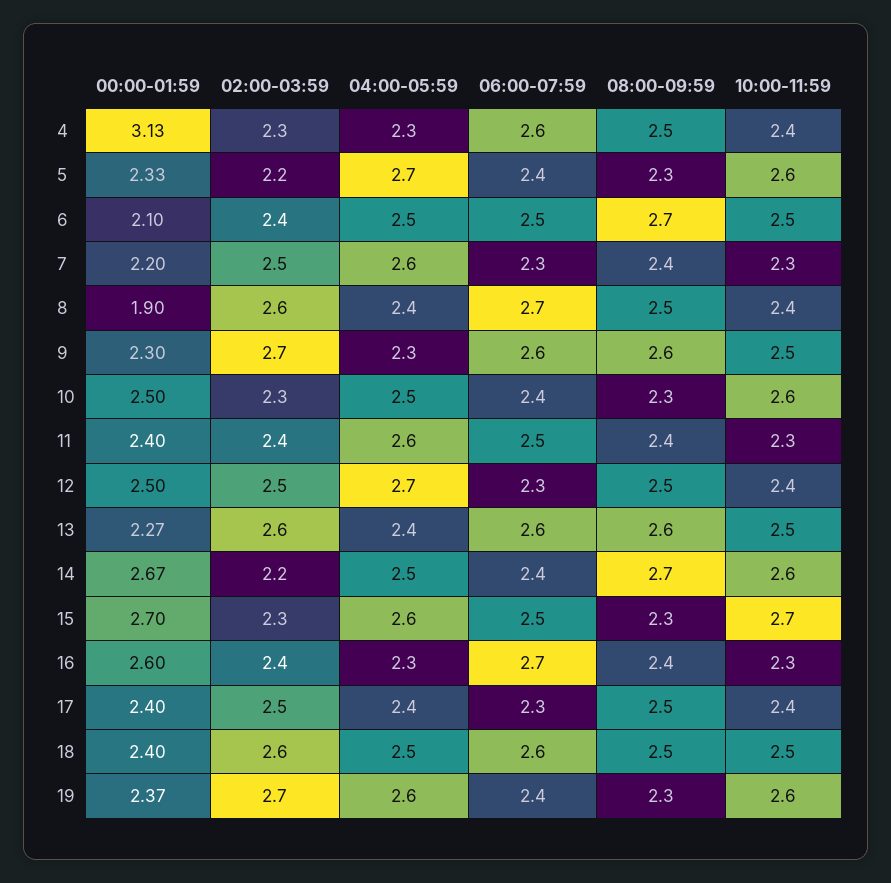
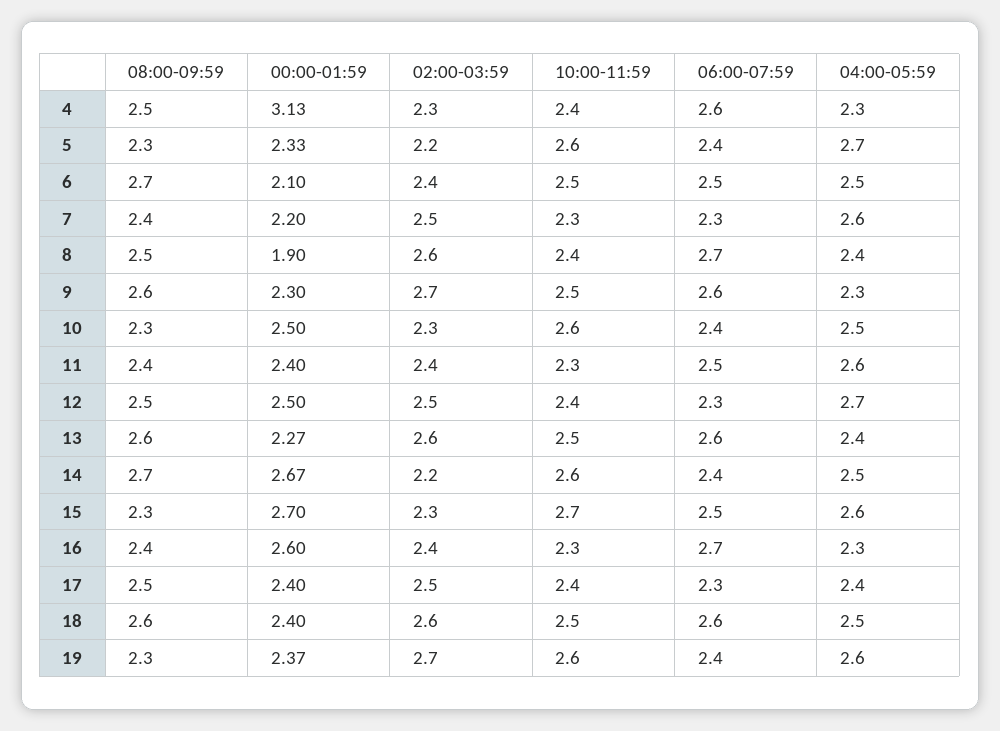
  {
    "00:00-01:59": {
      "4": 3.13,
      "5": 2.33,
      "6": 2.1,
      "7": 2.2,
      "8": 1.9,
      "9": 2.3,
      "10": 2.5,
      "11": 2.4,
      "12": 2.5,
      "13": 2.27,
      "14": 2.67,
      "15": 2.7,
      "16": 2.6,
      "17": 2.4,
      "18": 2.4,
      "19": 2.37
    },
    "02:00-03:59": {
      "4": 2.3,
      "5": 2.2,
      "6": 2.4,
      "7": 2.5,
      "8": 2.6,
      "9": 2.7,
      "10": 2.3,
      "11": 2.4,
      "12": 2.5,
      "13": 2.6,
      "14": 2.2,
      "15": 2.3,
      "16": 2.4,
      "17": 2.5,
      "18": 2.6,
      "19": 2.7
    },
    "04:00-05:59": {
      "4": 2.3,
      "5": 2.7,
      "6": 2.5,
      "7": 2.6,
      "8": 2.4,
      "9": 2.3,
      "10": 2.5,
      "11": 2.6,
      "12": 2.7,
      "13": 2.4,
      "14": 2.5,
      "15": 2.6,
      "16": 2.3,
      "17": 2.4,
      "18": 2.5,
      "19": 2.6
    },
    "06:00-07:59": {
      "4": 2.6,
      "5": 2.4,
      "6": 2.5,
      "7": 2.3,
      "8": 2.7,
      "9": 2.6,
      "10": 2.4,
      "11": 2.5,
      "12": 2.3,
      "13": 2.6,
      "14": 2.4,
      "15": 2.5,
      "16": 2.7,
      "17": 2.3,
      "18": 2.6,
      "19": 2.4
    },
    "08:00-09:59": {
      "4": 2.5,
      "5": 2.3,
      "6": 2.7,
      "7": 2.4,
      "8": 2.5,
      "9": 2.6,
      "10": 2.3,
      "11": 2.4,
      "12": 2.5,
      "13": 2.6,
      "14": 2.7,
      "15": 2.3,
      "16": 2.4,
      "17": 2.5,
-     "18": 2.5,
+     "18": 2.6,
      "19": 2.3
    },
    "10:00-11:59": {
      "4": 2.4,
      "5": 2.6,
      "6": 2.5,
      "7": 2.3,
      "8": 2.4,
      "9": 2.5,
      "10": 2.6,
      "11": 2.3,
      "12": 2.4,
      "13": 2.5,
      "14": 2.6,
      "15": 2.7,
      "16": 2.3,
      "17": 2.4,
      "18": 2.5,
      "19": 2.6
    }
  }

